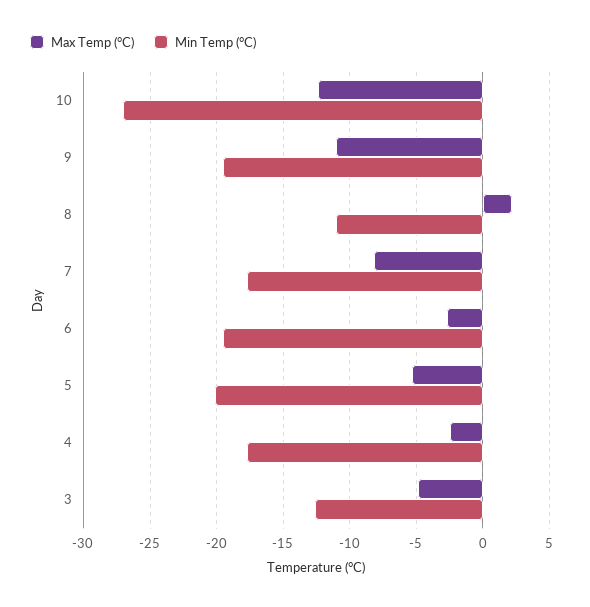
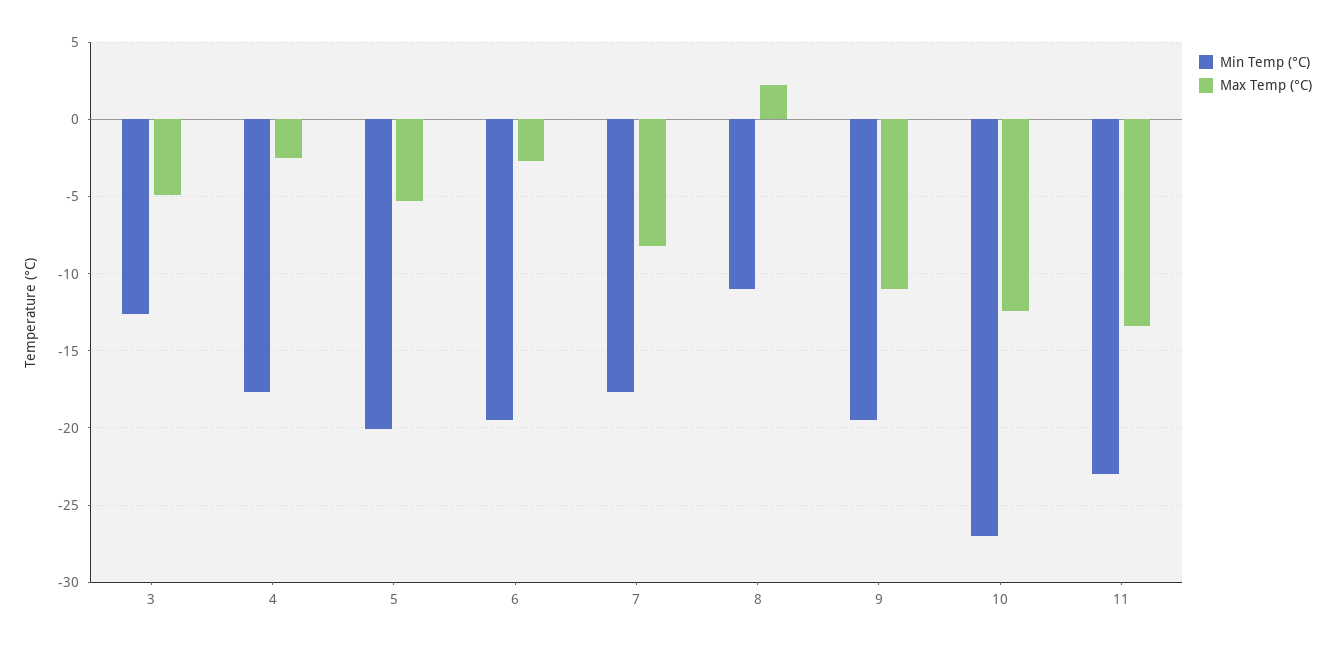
  {
    "Max Temp (°C)": {
      "10": -12.5,
      "9": -11,
      "8": 2,
      "7": -8,
      "6": -2.5,
      "5": -5.5,
      "4": -2.5,
-     "3": -5
+     "3": -5,
+     "11": -13.5
    },
    "Min Temp (°C)": {
      "10": -27,
      "9": -19.5,
      "8": -11,
      "7": -17.5,
      "6": -19.5,
      "5": -20,
      "4": -17.5,
-     "3": -12.5
+     "3": -12.5,
+     "11": -23
    }
  }

